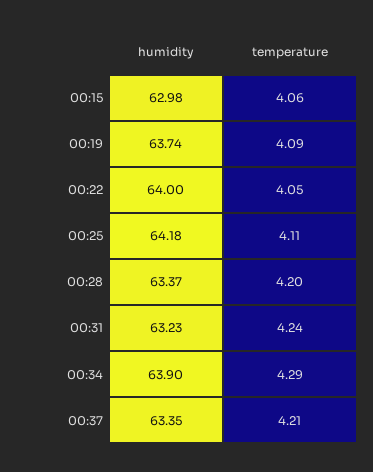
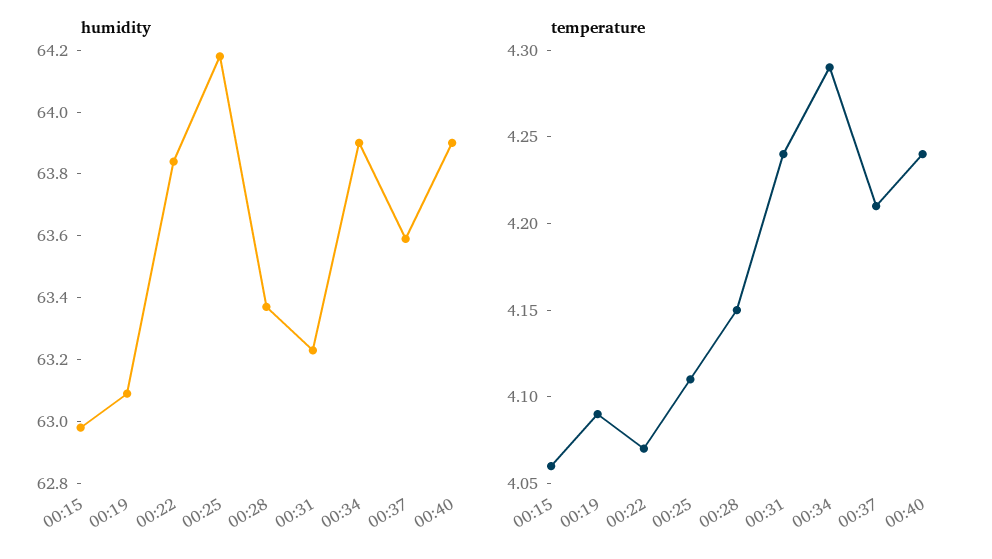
  {
    "humidity": {
      "00:15": 62.98,
-     "00:19": 63.74,
+     "00:19": 63.1,
-     "00:22": 64,
+     "00:22": 63.85,
      "00:25": 64.18,
      "00:28": 63.37,
      "00:31": 63.23,
      "00:34": 63.9,
-     "00:37": 63.35
+     "00:37": 63.6,
+     "00:40": 63.9
    },
    "temperature": {
      "00:15": 4.06,
      "00:19": 4.09,
-     "00:22": 4.05,
+     "00:22": 4.07,
      "00:25": 4.11,
-     "00:28": 4.2,
+     "00:28": 4.15,
      "00:31": 4.24,
      "00:34": 4.29,
-     "00:37": 4.21
+     "00:37": 4.21,
+     "00:40": 4.24
    }
  }

